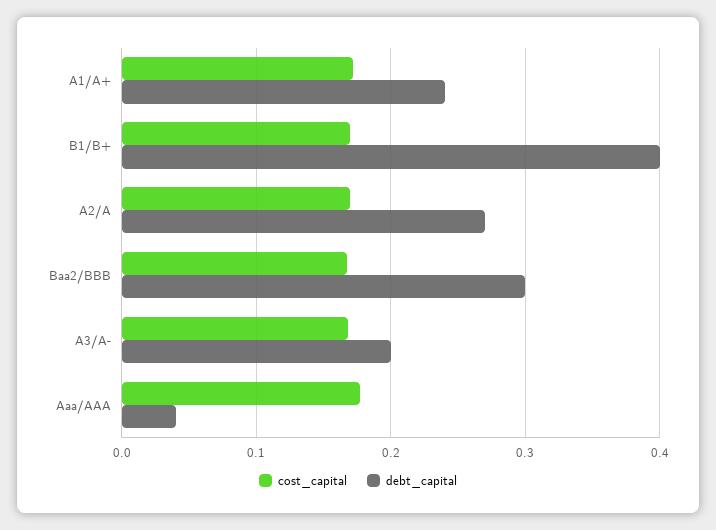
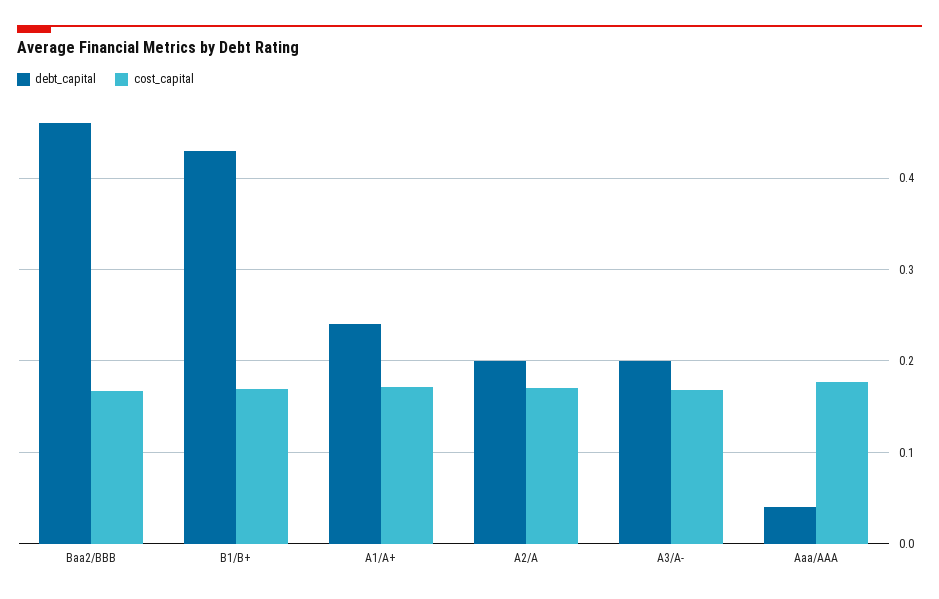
  {
    "cost_capital": {
      "A1/A+": 0.17,
      "B1/B+": 0.17,
      "A2/A": 0.17,
      "Baa2/BBB": 0.17,
      "A3/A-": 0.17,
      "Aaa/AAA": 0.18
    },
    "debt_capital": {
      "A1/A+": 0.24,
-     "B1/B+": 0.4,
+     "B1/B+": 0.43,
-     "A2/A": 0.27,
+     "A2/A": 0.2,
-     "Baa2/BBB": 0.3,
+     "Baa2/BBB": 0.46,
      "A3/A-": 0.2,
      "Aaa/AAA": 0.04
    }
  }

